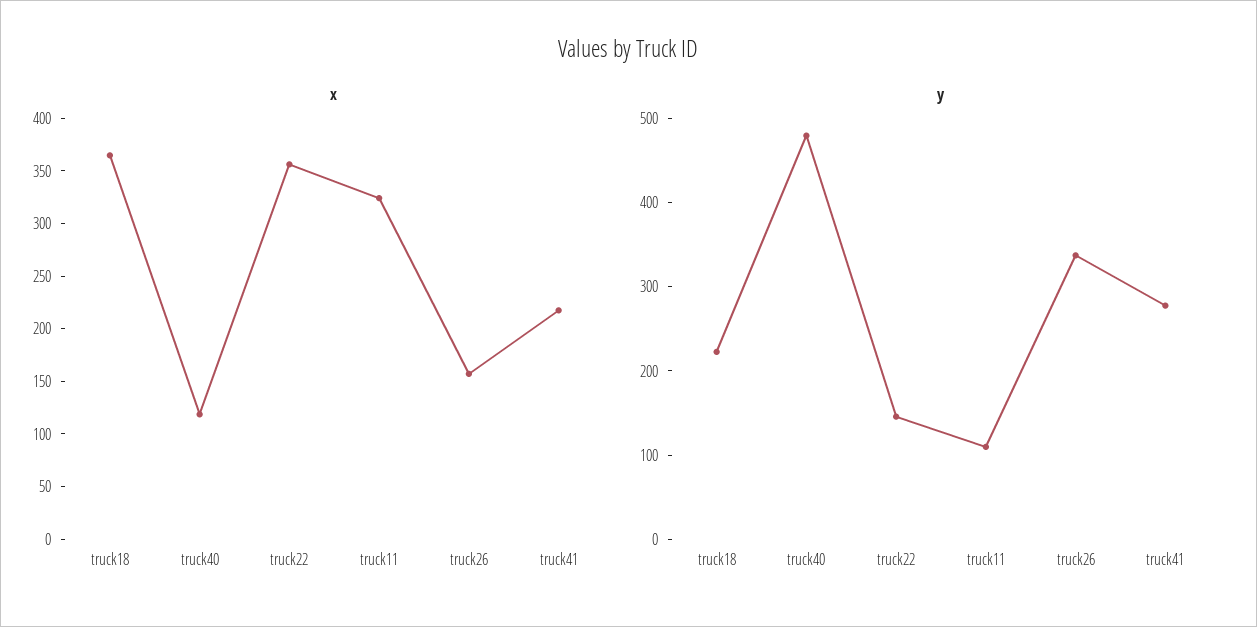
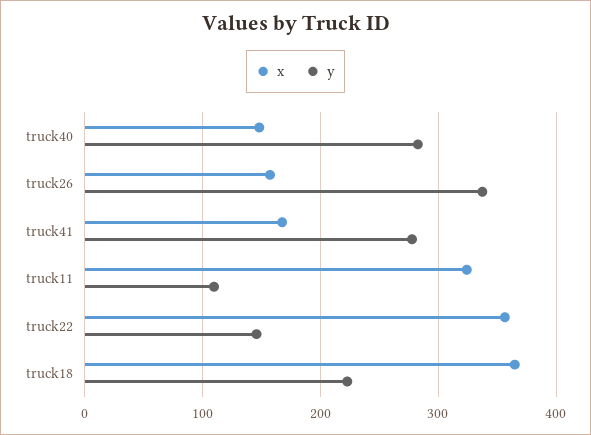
  {
    "x": {
      "truck18": 360,
-     "truck40": 120,
+     "truck40": 150,
      "truck22": 360,
      "truck11": 320,
      "truck26": 160,
-     "truck41": 220
+     "truck41": 170
    },
    "y": {
      "truck18": 220,
-     "truck40": 480,
+     "truck40": 280,
      "truck22": 150,
      "truck11": 110,
      "truck26": 340,
      "truck41": 280
    }
  }

